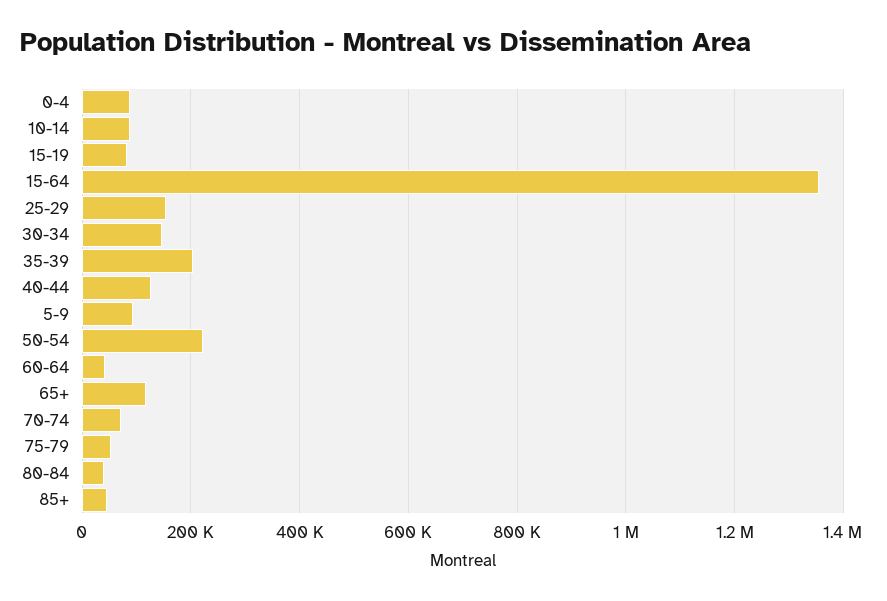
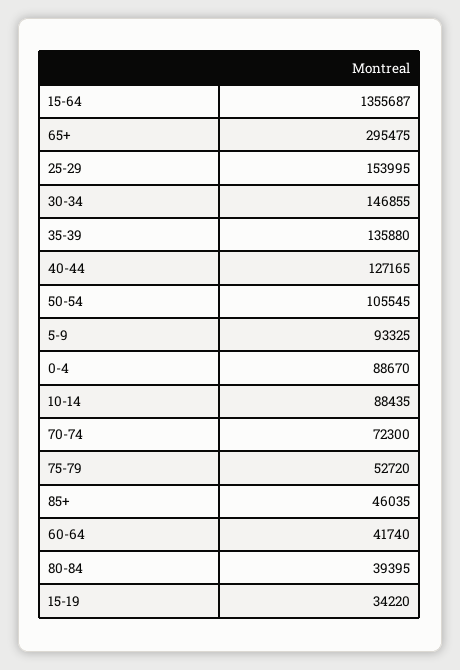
  {
    "0-4": 88670,
    "10-14": 88435,
-   "15-19": 80000,
+   "15-19": 34220,
    "15-64": 1355687,
    "25-29": 153995,
    "30-34": 146855,
-   "35-39": 200000,
+   "35-39": 135880,
    "40-44": 127165,
    "5-9": 93325,
-   "50-54": 220000,
+   "50-54": 105545,
    "60-64": 41740,
-   "65+": 120000,
+   "65+": 295475,
    "70-74": 72300,
    "75-79": 52720,
    "80-84": 39395,
    "85+": 46035
  }

